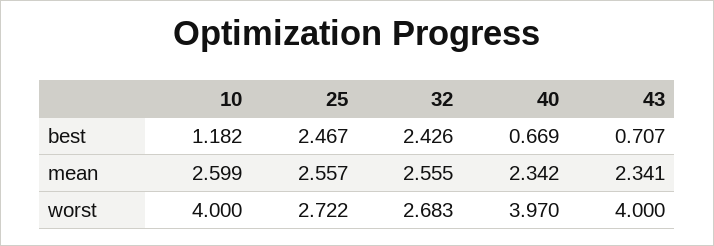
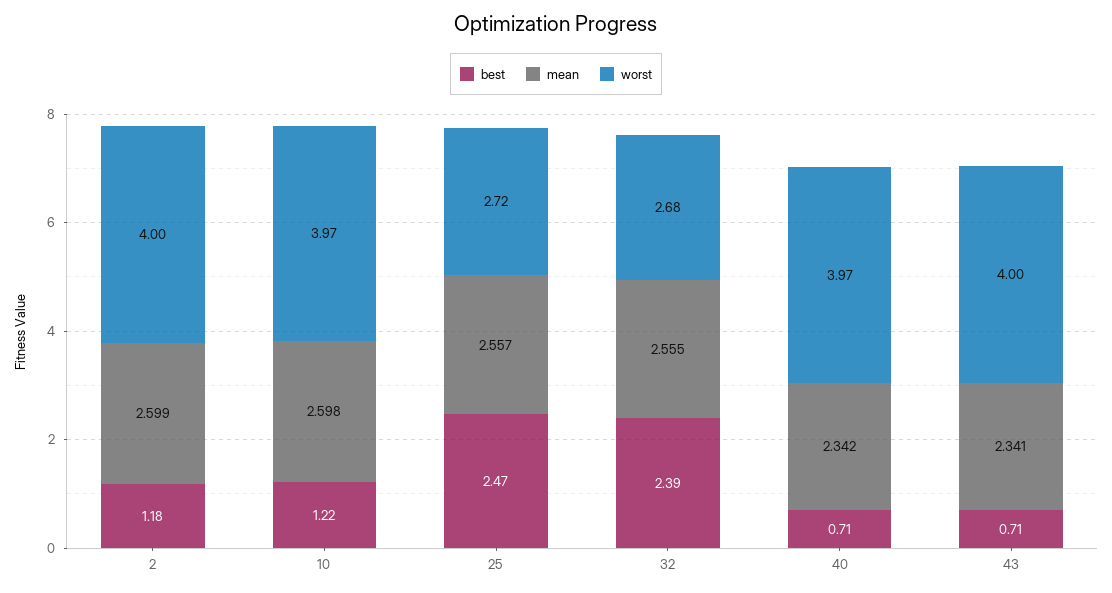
  {
    "best": {
-     "10": 1.182,
+     "10": 1.22,
      "25": 2.467,
-     "32": 2.426,
+     "32": 2.39,
-     "40": 0.669,
+     "40": 0.71,
-     "43": 0.707
+     "43": 0.707,
+     "2": 1.18
    },
    "mean": {
-     "10": 2.599,
+     "10": 2.598,
      "25": 2.557,
      "32": 2.555,
      "40": 2.342,
-     "43": 2.341
+     "43": 2.341,
+     "2": 2.599
    },
    "worst": {
-     "10": 4,
+     "10": 3.97,
      "25": 2.722,
      "32": 2.683,
      "40": 3.97,
-     "43": 4
+     "43": 4,
+     "2": 4
    }
  }

